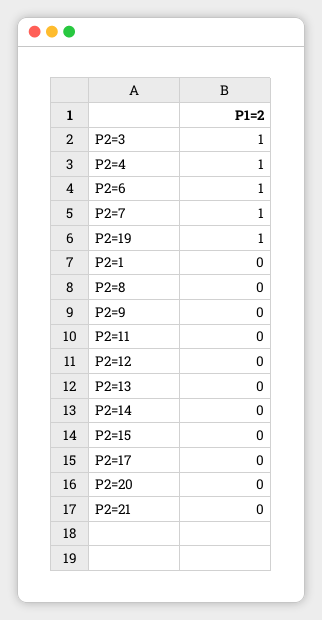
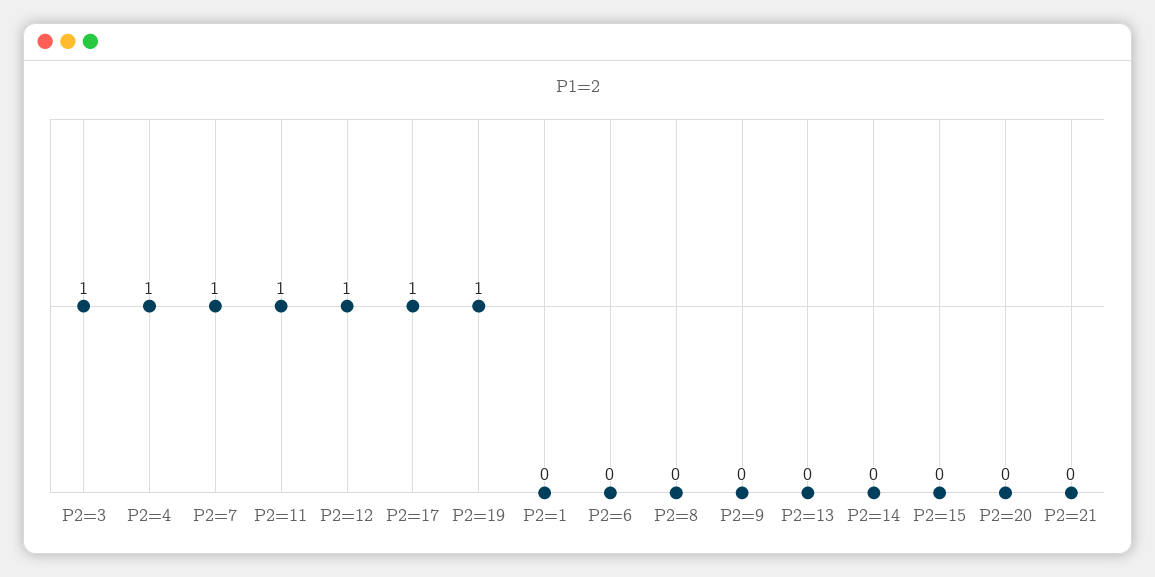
  {
    "P2=3": 1,
    "P2=4": 1,
-   "P2=6": 1,
+   "P2=6": 0,
    "P2=7": 1,
    "P2=19": 1,
    "P2=1": 0,
    "P2=8": 0,
    "P2=9": 0,
-   "P2=11": 0,
+   "P2=11": 1,
-   "P2=12": 0,
+   "P2=12": 1,
    "P2=13": 0,
    "P2=14": 0,
    "P2=15": 0,
-   "P2=17": 0,
+   "P2=17": 1,
    "P2=20": 0,
    "P2=21": 0
  }

